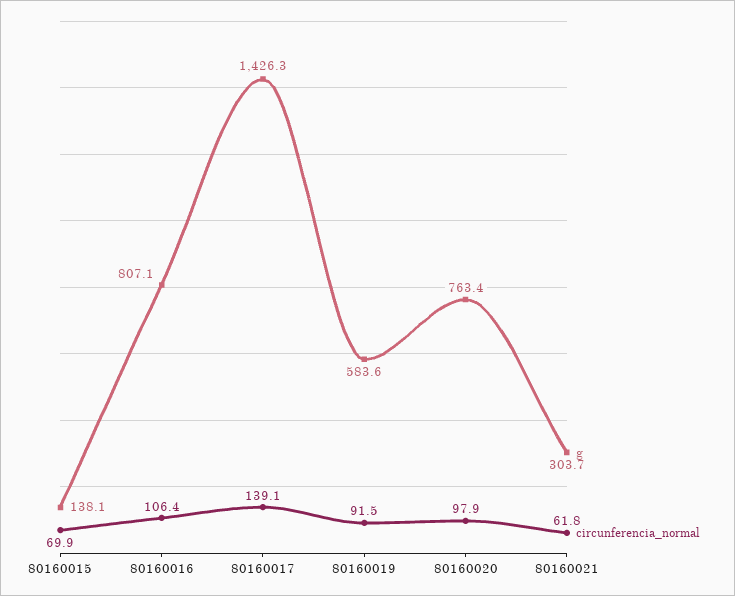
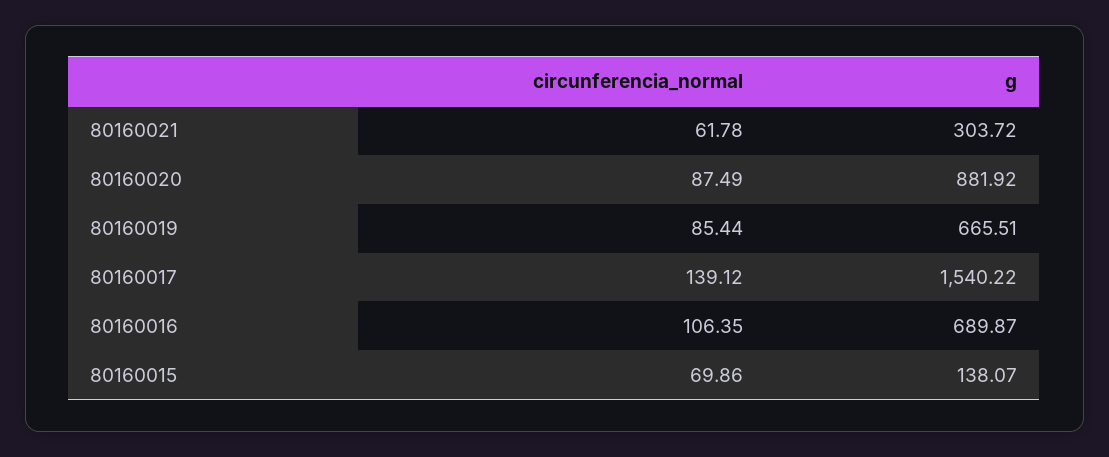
  {
    "g": {
      "80160015": 138.07,
-     "80160016": 807.1,
+     "80160016": 689.87,
-     "80160017": 1426.3,
+     "80160017": 1540.22,
-     "80160019": 583.6,
+     "80160019": 665.51,
-     "80160020": 763.4,
+     "80160020": 881.92,
      "80160021": 303.72
    },
    "circunferencia_normal": {
      "80160015": 69.86,
      "80160016": 106.35,
      "80160017": 139.12,
-     "80160019": 91.5,
+     "80160019": 85.44,
-     "80160020": 97.9,
+     "80160020": 87.49,
      "80160021": 61.78
    }
  }

